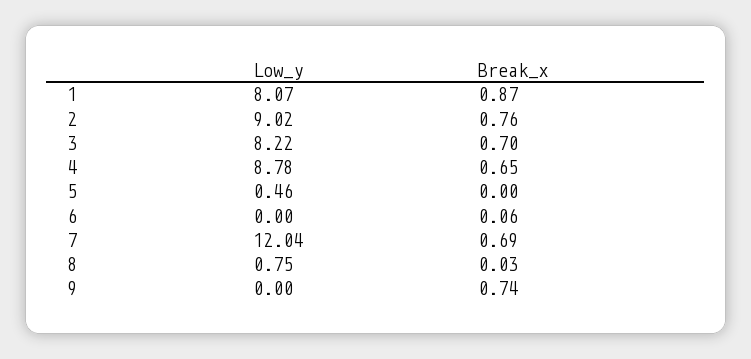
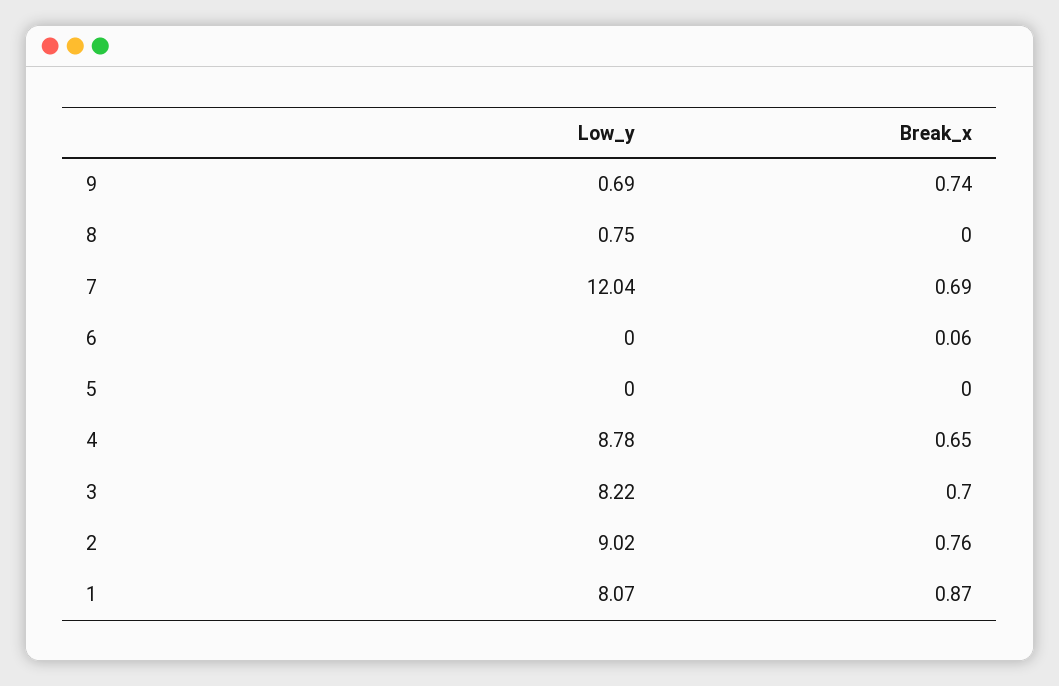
  {
    "Low_y": {
      "1": 8.07,
      "2": 9.02,
      "3": 8.22,
      "4": 8.78,
-     "5": 0.46,
+     "5": 0,
      "6": 0,
      "7": 12.04,
      "8": 0.75,
-     "9": 0
+     "9": 0.69
    },
    "Break_x": {
      "1": 0.87,
      "2": 0.76,
      "3": 0.7,
      "4": 0.65,
      "5": 0,
      "6": 0.06,
      "7": 0.69,
-     "8": 0.03,
+     "8": 0,
      "9": 0.74
    }
  }

